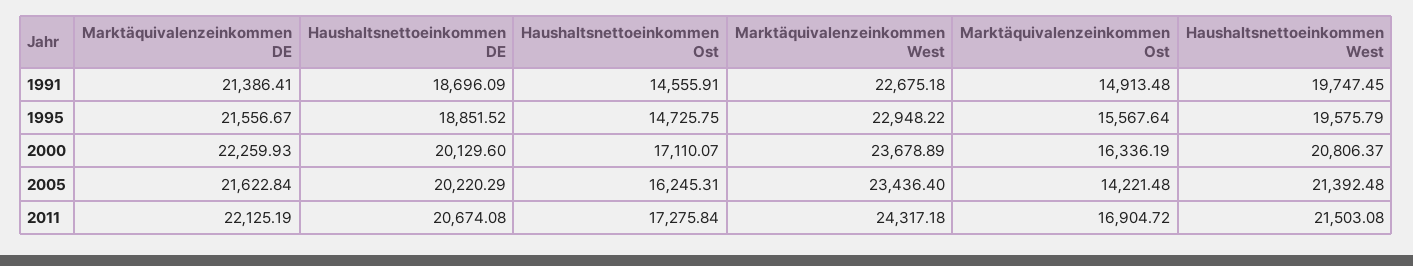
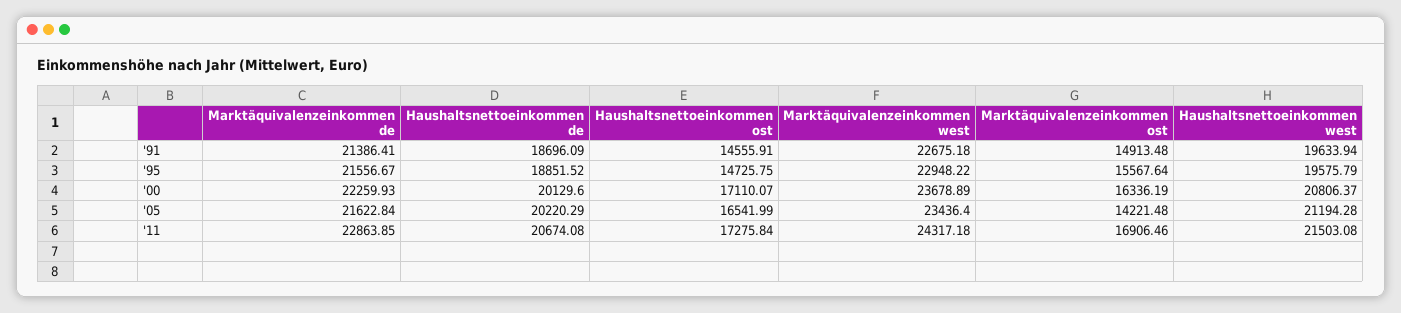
  {
    "Marktäquivalenzeinkommen DE": {
      "1991": 21386.41,
      "1995": 21556.67,
      "2000": 22259.93,
      "2005": 21622.84,
-     "2011": 22125.19
+     "2011": 22863.85
    },
    "Haushaltsnettoeinkommen DE": {
      "1991": 18696.09,
      "1995": 18851.52,
      "2000": 20129.6,
      "2005": 20220.29,
      "2011": 20674.08
    },
    "Haushaltsnettoeinkommen Ost": {
      "1991": 14555.91,
      "1995": 14725.75,
      "2000": 17110.07,
-     "2005": 16245.31,
+     "2005": 16541.99,
      "2011": 17275.84
    },
    "Marktäquivalenzeinkommen West": {
      "1991": 22675.18,
      "1995": 22948.22,
      "2000": 23678.89,
      "2005": 23436.4,
      "2011": 24317.18
    },
    "Marktäquivalenzeinkommen Ost": {
      "1991": 14913.48,
      "1995": 15567.64,
      "2000": 16336.19,
      "2005": 14221.48,
-     "2011": 16904.72
+     "2011": 16906.46
    },
    "Haushaltsnettoeinkommen West": {
-     "1991": 19747.45,
+     "1991": 19633.94,
      "1995": 19575.79,
      "2000": 20806.37,
-     "2005": 21392.48,
+     "2005": 21194.28,
      "2011": 21503.08
    }
  }

